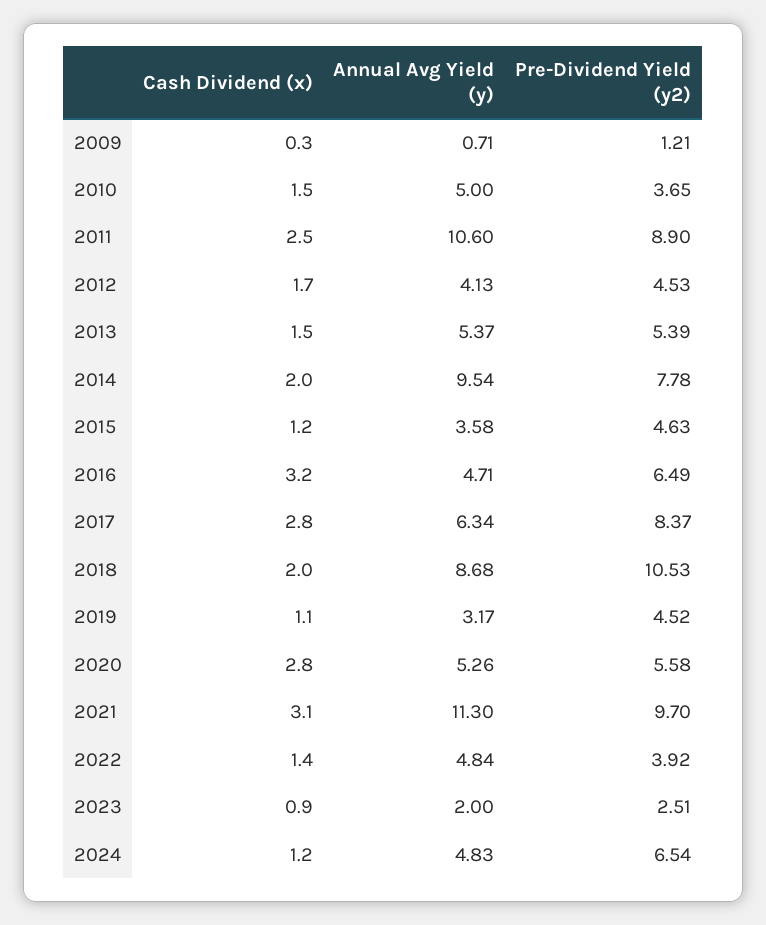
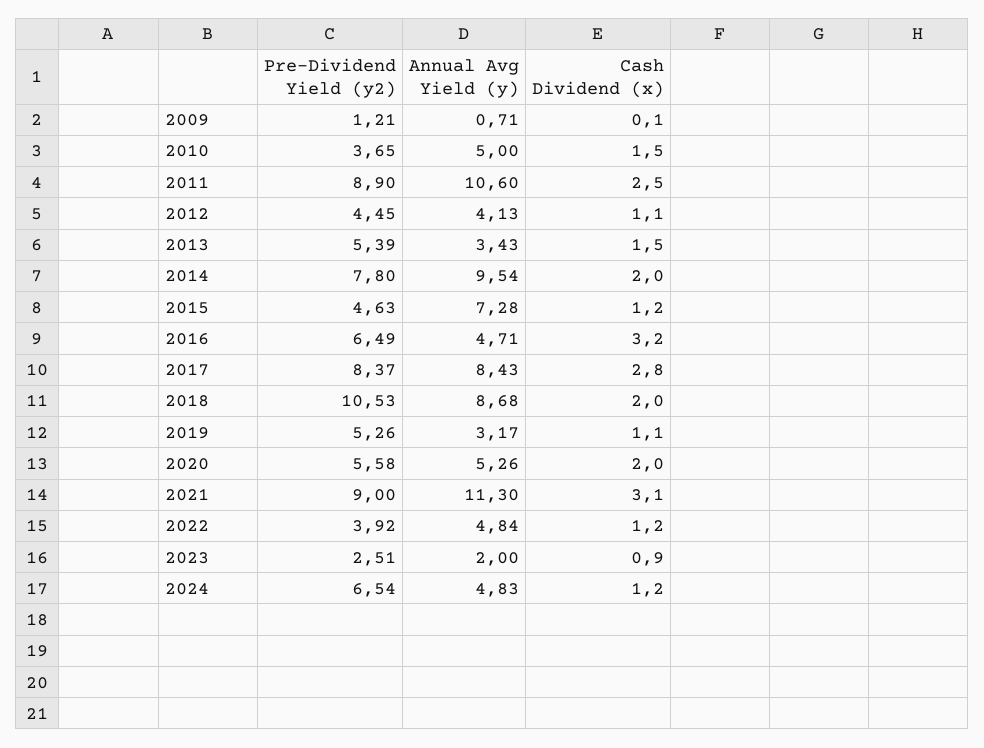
  {
    "Cash Dividend (x)": {
-     "2009": 0.3,
+     "2009": 0.1,
      "2010": 1.5,
      "2011": 2.5,
-     "2012": 1.7,
+     "2012": 1.1,
      "2013": 1.5,
      "2014": 2,
      "2015": 1.2,
      "2016": 3.2,
      "2017": 2.8,
      "2018": 2,
      "2019": 1.1,
-     "2020": 2.8,
+     "2020": 2,
      "2021": 3.1,
-     "2022": 1.4,
+     "2022": 1.2,
      "2023": 0.9,
      "2024": 1.2
    },
    "Annual Avg Yield (y)": {
      "2009": 0.71,
      "2010": 5,
      "2011": 10.6,
      "2012": 4.13,
-     "2013": 5.37,
+     "2013": 3.43,
      "2014": 9.54,
-     "2015": 3.58,
+     "2015": 7.28,
      "2016": 4.71,
-     "2017": 6.34,
+     "2017": 8.43,
      "2018": 8.68,
      "2019": 3.17,
      "2020": 5.26,
      "2021": 11.3,
      "2022": 4.84,
      "2023": 2,
      "2024": 4.83
    },
    "Pre-Dividend Yield (y2)": {
      "2009": 1.21,
      "2010": 3.65,
      "2011": 8.9,
-     "2012": 4.53,
+     "2012": 4.45,
      "2013": 5.39,
-     "2014": 7.78,
+     "2014": 7.8,
      "2015": 4.63,
      "2016": 6.49,
      "2017": 8.37,
      "2018": 10.53,
-     "2019": 4.52,
+     "2019": 5.26,
      "2020": 5.58,
-     "2021": 9.7,
+     "2021": 9,
      "2022": 3.92,
      "2023": 2.51,
      "2024": 6.54
    }
  }

